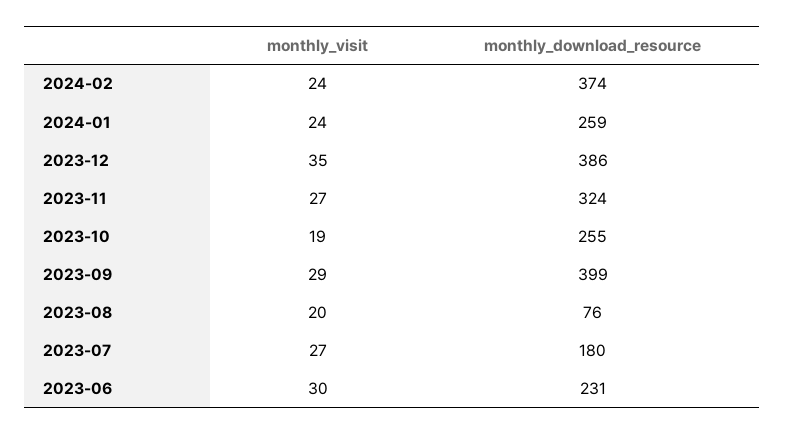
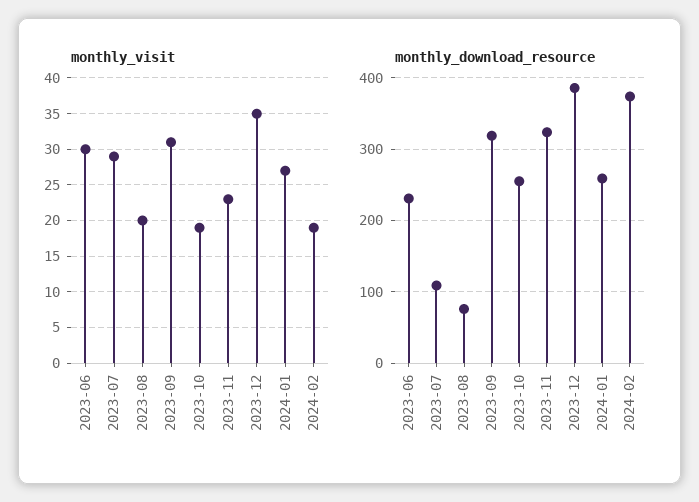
  {
    "monthly_visit": {
-     "2024-02": 24,
+     "2024-02": 19,
-     "2024-01": 24,
+     "2024-01": 27,
      "2023-12": 35,
-     "2023-11": 27,
+     "2023-11": 23,
      "2023-10": 19,
-     "2023-09": 29,
+     "2023-09": 31,
      "2023-08": 20,
-     "2023-07": 27,
+     "2023-07": 29,
      "2023-06": 30
    },
    "monthly_download_resource": {
      "2024-02": 374,
      "2024-01": 259,
      "2023-12": 386,
      "2023-11": 324,
      "2023-10": 255,
-     "2023-09": 399,
+     "2023-09": 320,
      "2023-08": 76,
-     "2023-07": 180,
+     "2023-07": 110,
      "2023-06": 231
    }
  }

